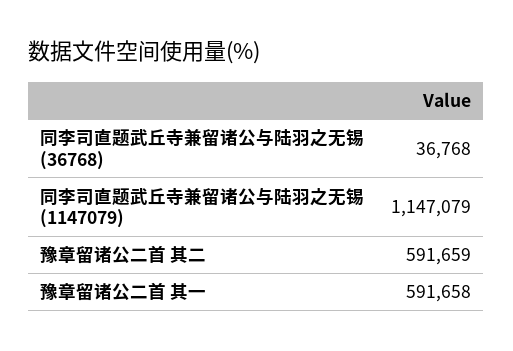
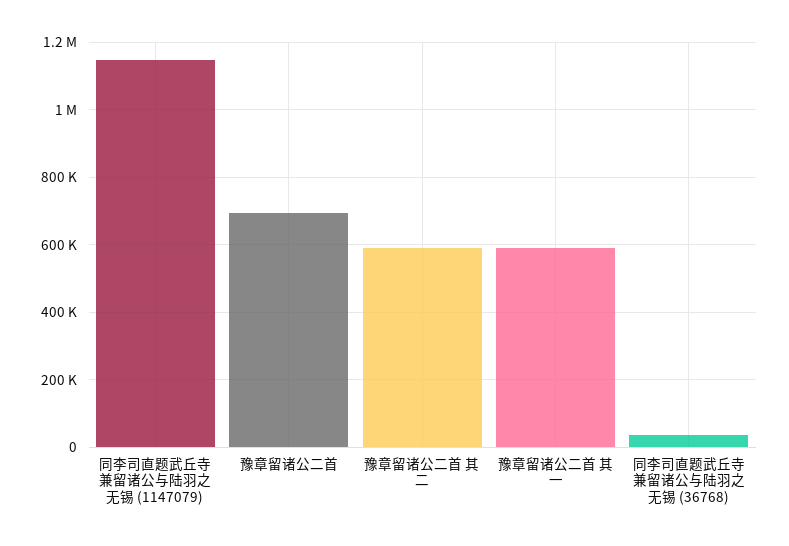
  {
    "同李司直题武丘寺兼留诸公与陆羽之无锡 (36768)": 36768,
    "同李司直题武丘寺兼留诸公与陆羽之无锡 (1147079)": 1147079,
    "豫章留诸公二首 其二": 591659,
-   "豫章留诸公二首 其一": 591658
+   "豫章留诸公二首 其一": 591658,
+   "豫章留诸公二首": 700000
  }

